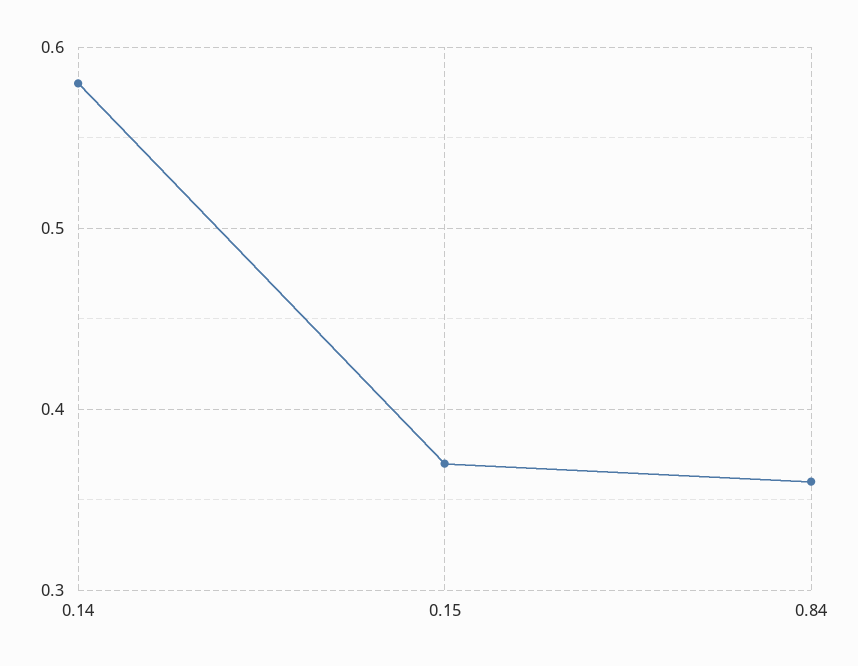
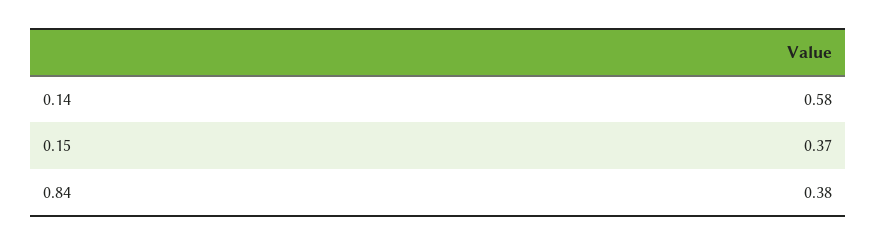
  {
    "0.14": 0.58,
    "0.15": 0.37,
-   "0.84": 0.36
+   "0.84": 0.38
  }

